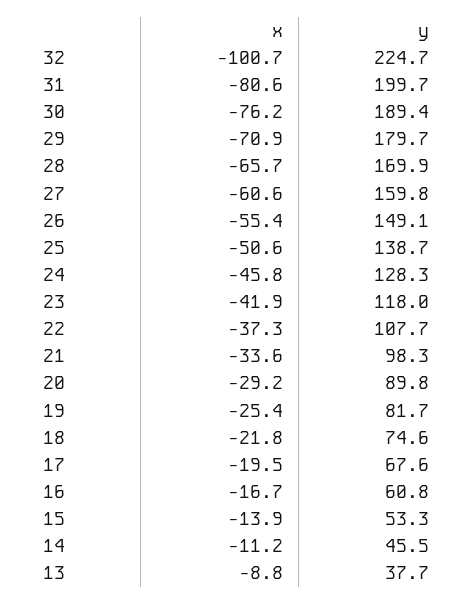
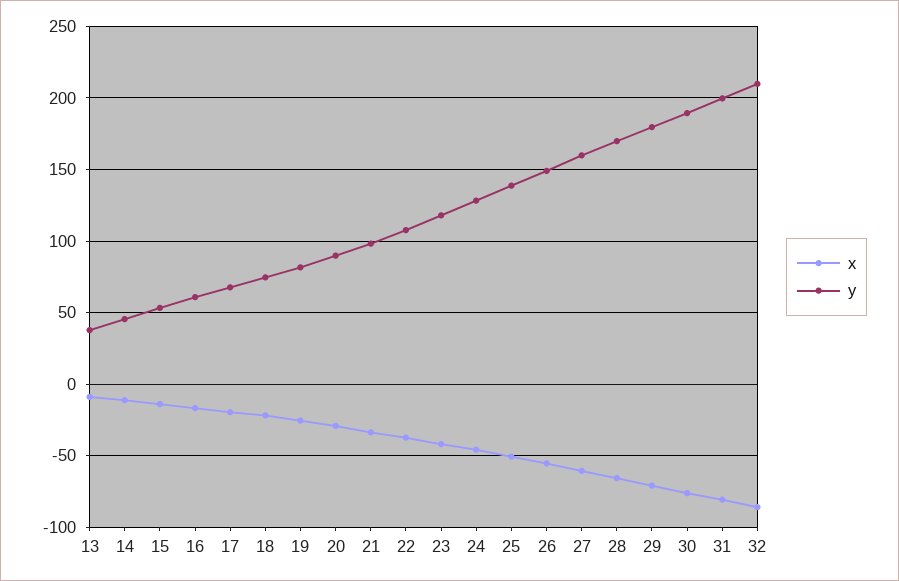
  {
    "x": {
-     "32": -100.7,
+     "32": -85,
      "31": -80.6,
      "30": -76.2,
      "29": -70.9,
      "28": -65.7,
      "27": -60.6,
      "26": -55.4,
      "25": -50.6,
      "24": -45.8,
      "23": -41.9,
      "22": -37.3,
      "21": -33.6,
      "20": -29.2,
      "19": -25.4,
      "18": -21.8,
      "17": -19.5,
      "16": -16.7,
      "15": -13.9,
      "14": -11.2,
      "13": -8.8
    },
    "y": {
-     "32": 224.7,
+     "32": 210,
      "31": 199.7,
      "30": 189.4,
      "29": 179.7,
      "28": 169.9,
      "27": 159.8,
      "26": 149.1,
      "25": 138.7,
      "24": 128.3,
      "23": 118,
      "22": 107.7,
      "21": 98.3,
      "20": 89.8,
      "19": 81.7,
      "18": 74.6,
      "17": 67.6,
      "16": 60.8,
      "15": 53.3,
      "14": 45.5,
      "13": 37.7
    }
  }

